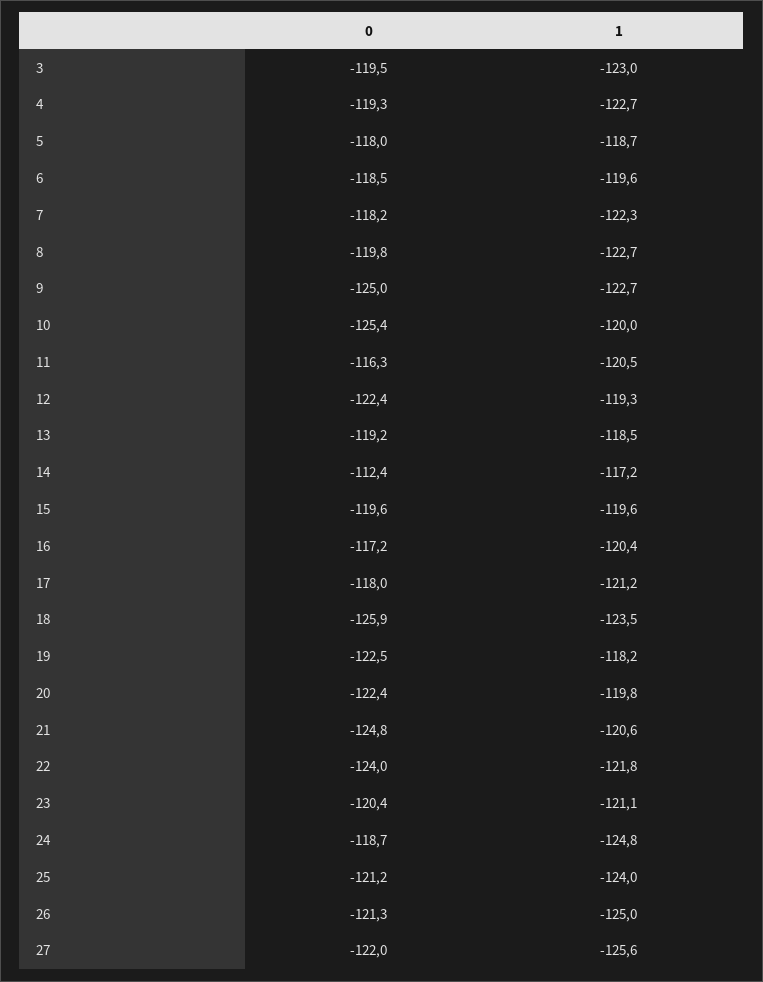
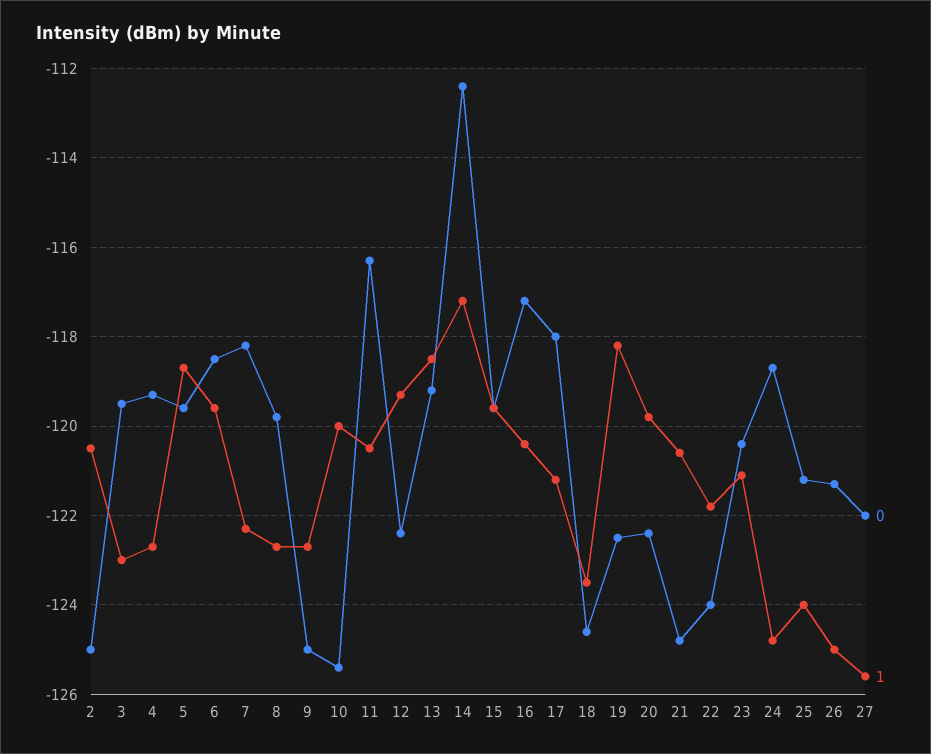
  {
    "0": {
      "3": -119.5,
      "4": -119.3,
-     "5": -118,
+     "5": -119.5,
      "6": -118.5,
      "7": -118.2,
      "8": -119.8,
      "9": -125,
      "10": -125.4,
      "11": -116.3,
      "12": -122.4,
      "13": -119.2,
      "14": -112.4,
      "15": -119.6,
      "16": -117.2,
      "17": -118,
-     "18": -125.9,
+     "18": -124.5,
      "19": -122.5,
      "20": -122.4,
      "21": -124.8,
      "22": -124,
      "23": -120.4,
      "24": -118.7,
      "25": -121.2,
      "26": -121.3,
-     "27": -122
+     "27": -122,
+     "2": -125
    },
    "1": {
      "3": -123,
      "4": -122.7,
      "5": -118.7,
      "6": -119.6,
      "7": -122.3,
      "8": -122.7,
      "9": -122.7,
      "10": -120,
      "11": -120.5,
      "12": -119.3,
      "13": -118.5,
      "14": -117.2,
      "15": -119.6,
      "16": -120.4,
      "17": -121.2,
      "18": -123.5,
      "19": -118.2,
      "20": -119.8,
      "21": -120.6,
      "22": -121.8,
      "23": -121.1,
      "24": -124.8,
      "25": -124,
      "26": -125,
-     "27": -125.6
+     "27": -125.6,
+     "2": -120.5
    }
  }

